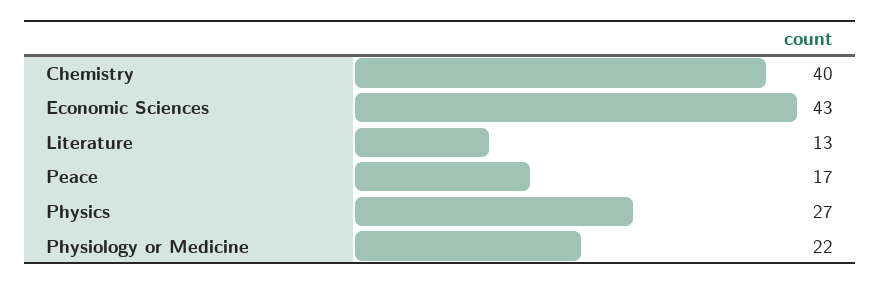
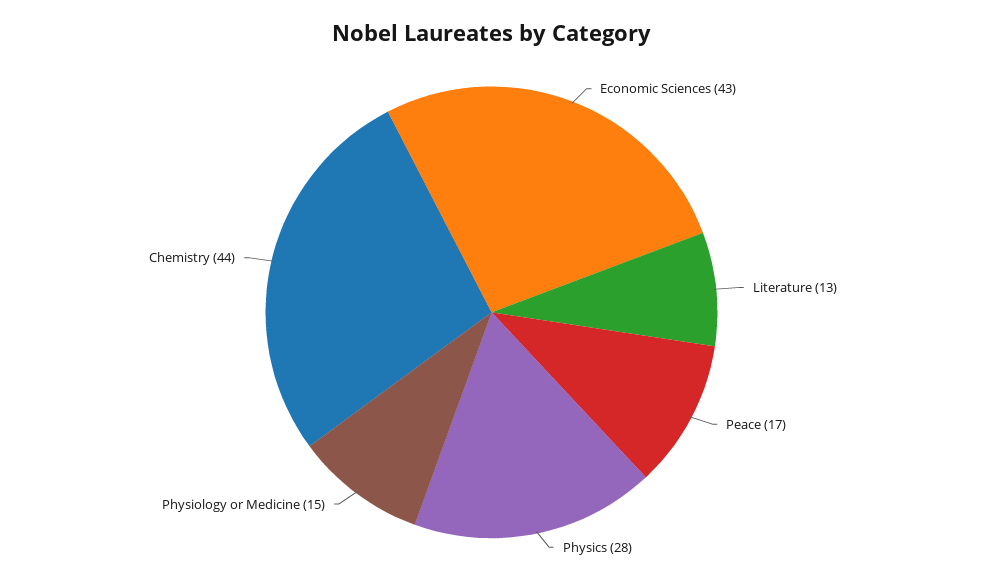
  {
-   "Chemistry": 40,
+   "Chemistry": 44,
    "Economic Sciences": 43,
    "Literature": 13,
    "Peace": 17,
-   "Physics": 27,
+   "Physics": 28,
-   "Physiology or Medicine": 22
+   "Physiology or Medicine": 15
  }

